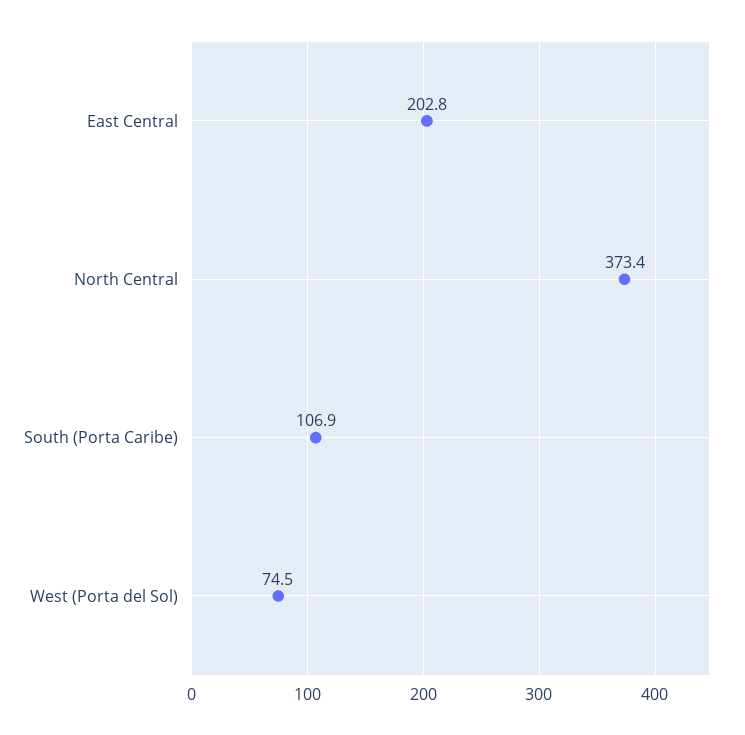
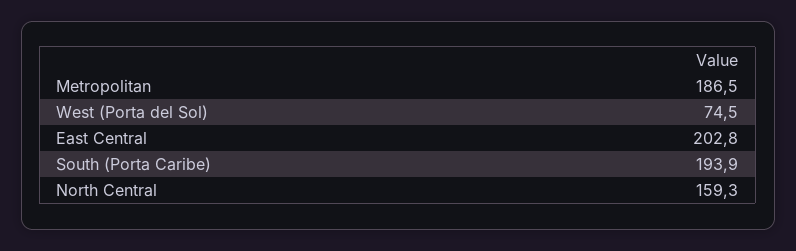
  {
    "East Central": 202.8,
-   "North Central": 373.4,
+   "North Central": 159.3,
-   "South (Porta Caribe)": 106.9,
+   "South (Porta Caribe)": 193.9,
-   "West (Porta del Sol)": 74.5
+   "West (Porta del Sol)": 74.5,
+   "Metropolitan": 186.5
  }

